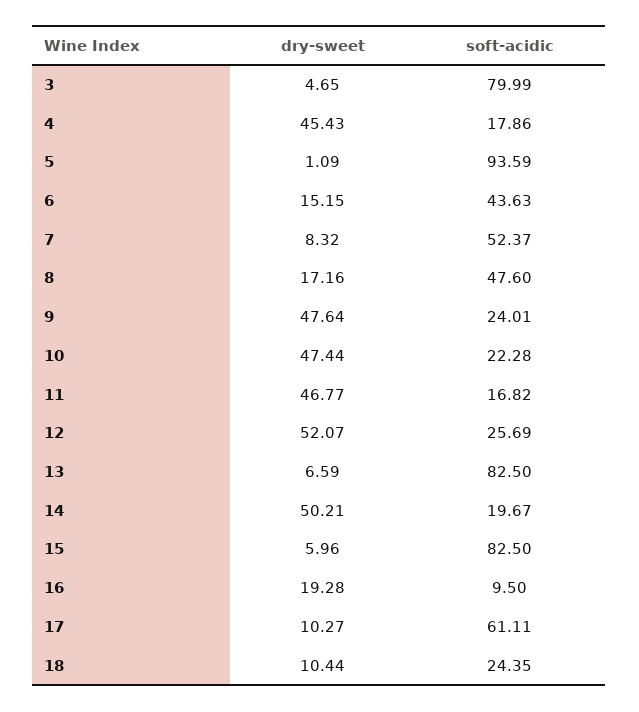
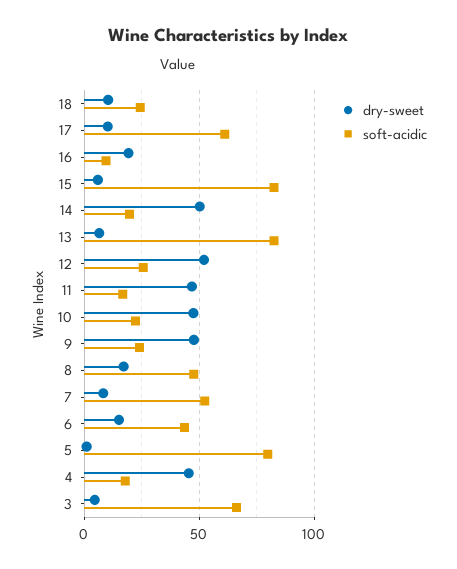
  {
    "dry-sweet": {
      "3": 4.65,
      "4": 45.43,
      "5": 1.09,
      "6": 15.15,
      "7": 8.32,
      "8": 17.16,
      "9": 47.64,
      "10": 47.44,
      "11": 46.77,
      "12": 52.07,
      "13": 6.59,
      "14": 50.21,
      "15": 5.96,
      "16": 19.28,
      "17": 10.27,
      "18": 10.44
    },
    "soft-acidic": {
-     "3": 79.99,
+     "3": 65,
      "4": 17.86,
-     "5": 93.59,
+     "5": 80,
      "6": 43.63,
      "7": 52.37,
      "8": 47.6,
      "9": 24.01,
      "10": 22.28,
      "11": 16.82,
      "12": 25.69,
      "13": 82.5,
      "14": 19.67,
      "15": 82.5,
      "16": 9.5,
      "17": 61.11,
      "18": 24.35
    }
  }

